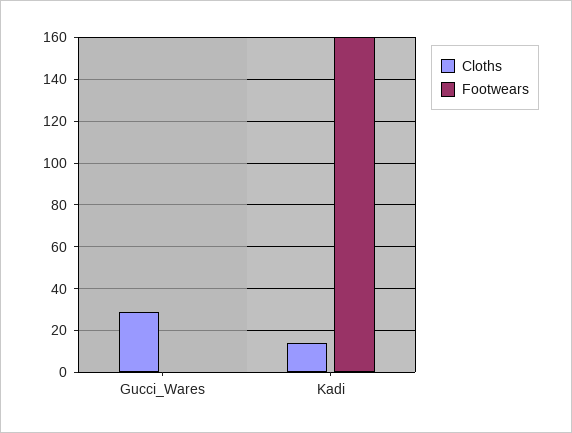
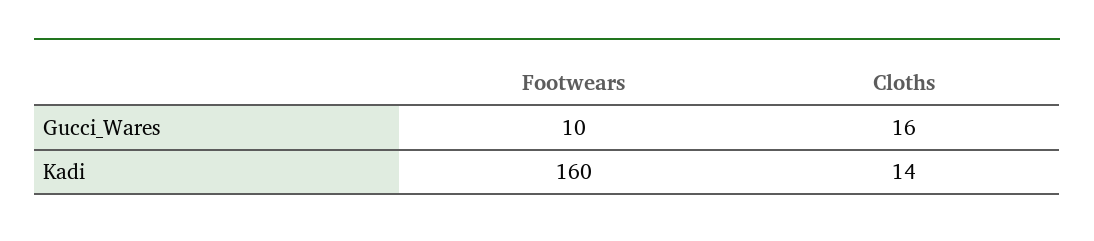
  {
    "Cloths": {
-     "Gucci_Wares": 30,
+     "Gucci_Wares": 16,
      "Kadi": 14
    },
    "Footwears": {
-     "Gucci_Wares": 0,
+     "Gucci_Wares": 10,
      "Kadi": 160
    }
  }

